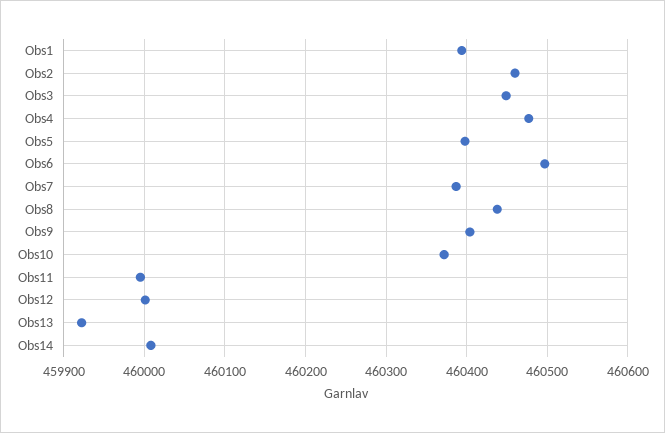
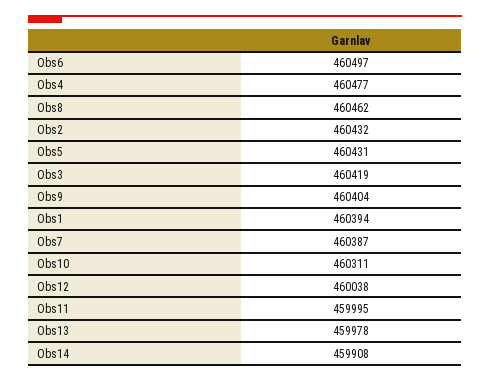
  {
    "Obs1": 460394,
-   "Obs2": 460460,
+   "Obs2": 460432,
-   "Obs3": 460450,
+   "Obs3": 460419,
    "Obs4": 460477,
-   "Obs5": 460400,
+   "Obs5": 460431,
    "Obs6": 460497,
    "Obs7": 460387,
-   "Obs8": 460440,
+   "Obs8": 460462,
    "Obs9": 460404,
-   "Obs10": 460370,
+   "Obs10": 460311,
    "Obs11": 459995,
-   "Obs12": 460000,
+   "Obs12": 460038,
-   "Obs13": 459920,
+   "Obs13": 459978,
-   "Obs14": 460010
+   "Obs14": 459908
  }

